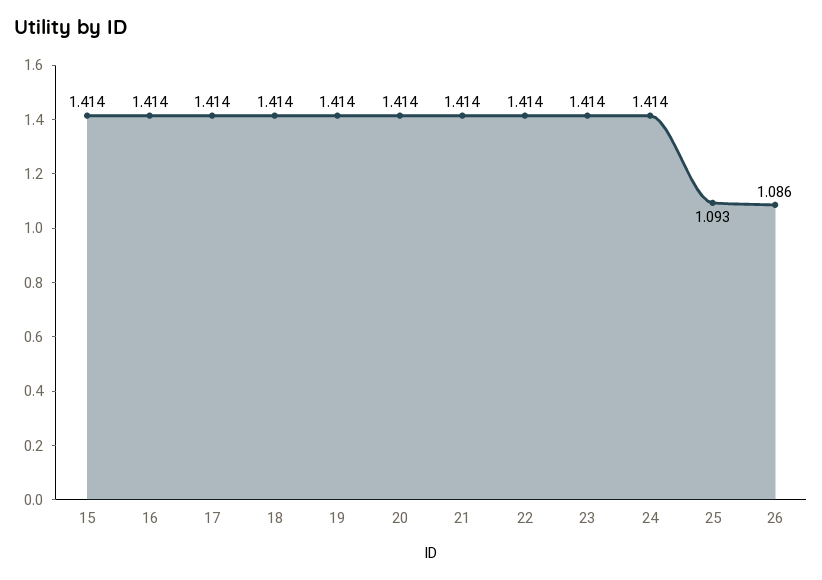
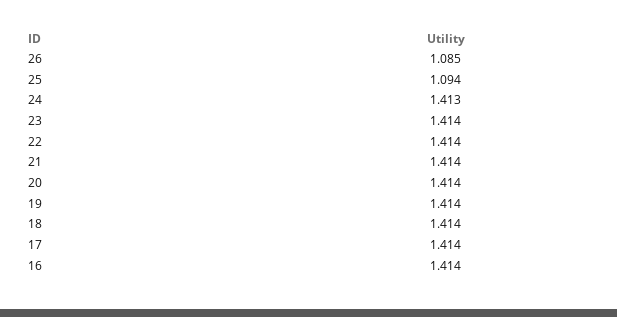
  {
-   "15": 1.414,
    "16": 1.414,
    "17": 1.414,
    "18": 1.414,
    "19": 1.414,
    "20": 1.414,
    "21": 1.414,
    "22": 1.414,
    "23": 1.414,
-   "24": 1.414,
+   "24": 1.413,
-   "25": 1.093,
+   "25": 1.094,
-   "26": 1.086
+   "26": 1.085
  }

